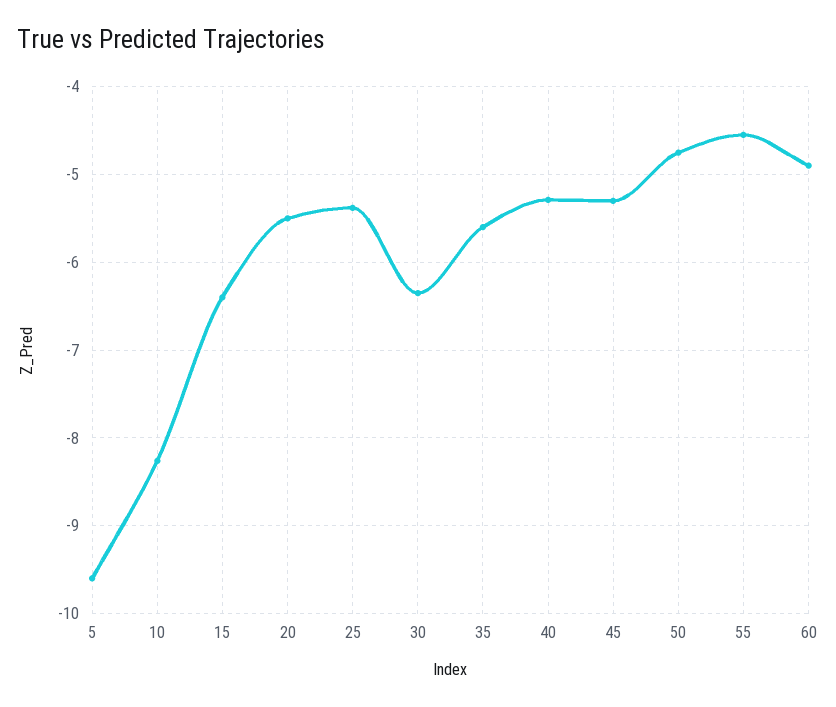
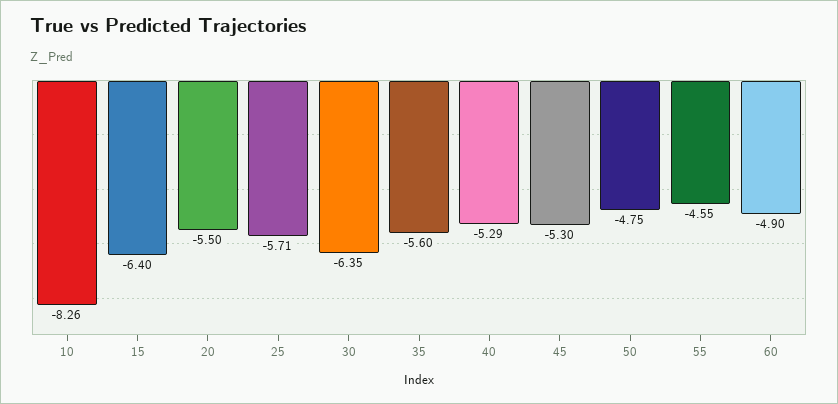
  {
-   "5": -9.6,
    "10": -8.26,
    "15": -6.4,
    "20": -5.5,
-   "25": -5.4,
+   "25": -5.71,
    "30": -6.35,
    "35": -5.6,
    "40": -5.29,
    "45": -5.3,
    "50": -4.75,
    "55": -4.55,
    "60": -4.9
  }

